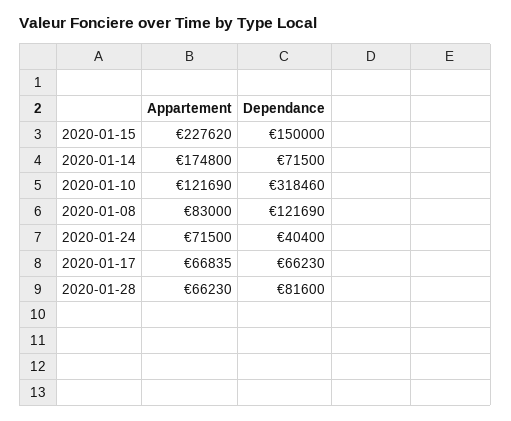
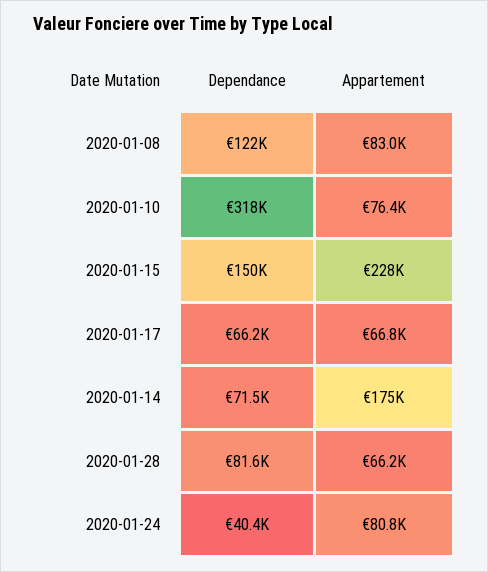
  {
    "Appartement": {
      "2020-01-15": 227620,
      "2020-01-14": 174800,
-     "2020-01-10": 121690,
+     "2020-01-10": 76400,
      "2020-01-08": 83000,
-     "2020-01-24": 71500,
+     "2020-01-24": 80800,
      "2020-01-17": 66835,
      "2020-01-28": 66230
    },
    "Dependance": {
      "2020-01-15": 150000,
      "2020-01-14": 71500,
      "2020-01-10": 318460,
      "2020-01-08": 121690,
      "2020-01-24": 40400,
      "2020-01-17": 66230,
      "2020-01-28": 81600
    }
  }

